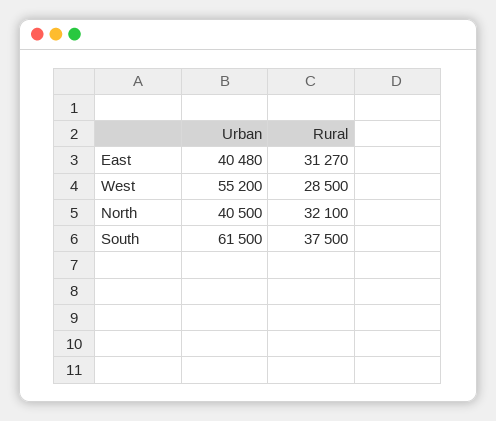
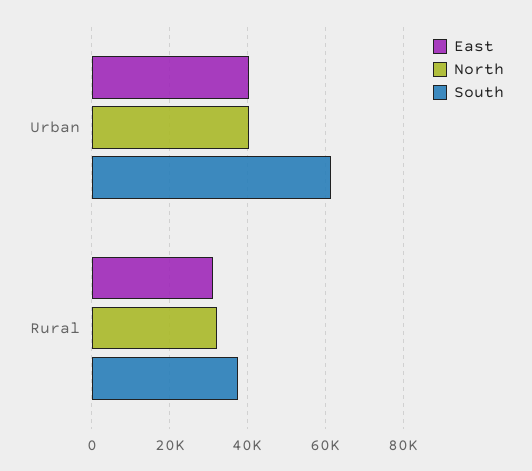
  {
    "East": {
      "Urban": 40480,
      "Rural": 31270
    },
-   "West": {
-     "Urban": 55200,
-     "Rural": 28500
-   },
    "North": {
      "Urban": 40500,
      "Rural": 32100
    },
    "South": {
      "Urban": 61500,
      "Rural": 37500
    }
  }

